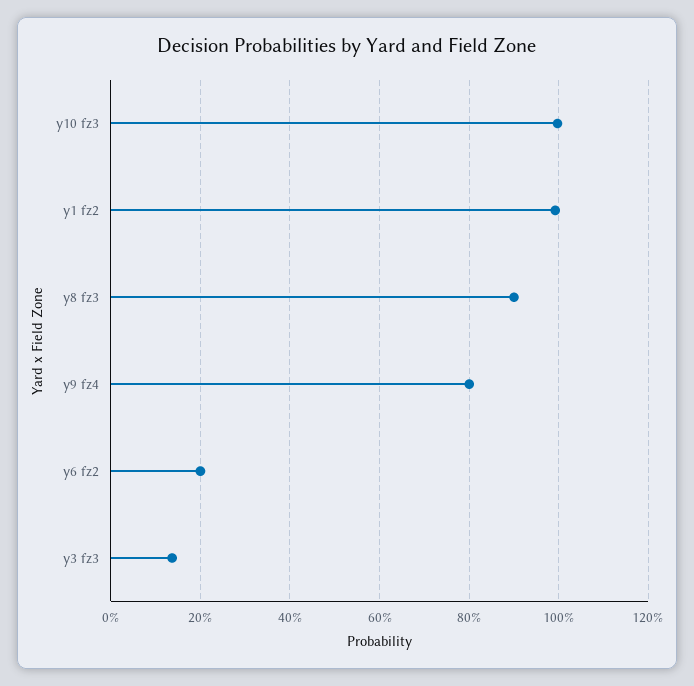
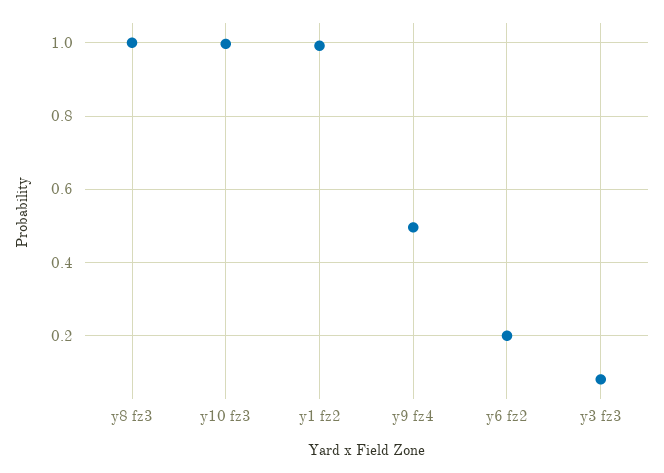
  {
    "y10 fz3": 1,
    "y1 fz2": 1,
-   "y8 fz3": 0.9,
+   "y8 fz3": 1,
-   "y9 fz4": 0.8,
+   "y9 fz4": 0.5,
    "y6 fz2": 0.2,
-   "y3 fz3": 0.14
+   "y3 fz3": 0.08
  }

